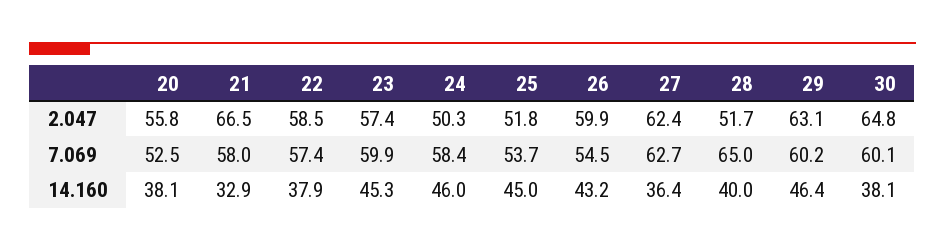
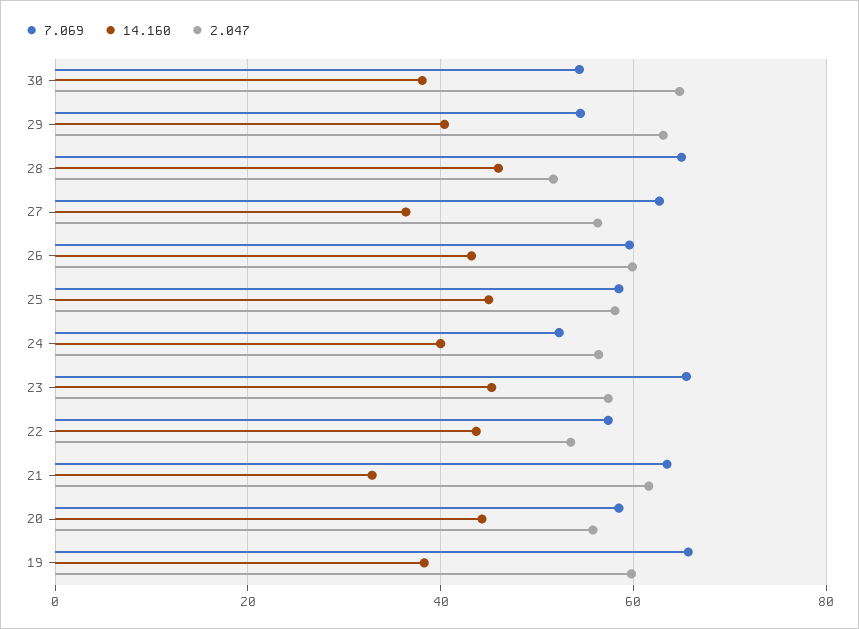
  {
    "2.047": {
      "20": 55.8,
-     "21": 66.5,
+     "21": 62,
-     "22": 58.5,
+     "22": 54,
      "23": 57.4,
-     "24": 50.3,
+     "24": 56,
-     "25": 51.8,
+     "25": 58,
      "26": 59.9,
-     "27": 62.4,
+     "27": 56,
      "28": 51.7,
      "29": 63.1,
-     "30": 64.8
+     "30": 64.8,
+     "19": 60
    },
    "7.069": {
-     "20": 52.5,
+     "20": 58,
-     "21": 58,
+     "21": 64,
      "22": 57.4,
-     "23": 59.9,
+     "23": 66,
-     "24": 58.4,
+     "24": 52,
-     "25": 53.7,
+     "25": 58,
-     "26": 54.5,
+     "26": 60,
      "27": 62.7,
      "28": 65,
-     "29": 60.2,
+     "29": 54,
-     "30": 60.1
+     "30": 54,
+     "19": 66
    },
    "14.160": {
-     "20": 38.1,
+     "20": 44,
      "21": 32.9,
-     "22": 37.9,
+     "22": 44,
      "23": 45.3,
-     "24": 46,
+     "24": 40,
      "25": 45,
      "26": 43.2,
      "27": 36.4,
-     "28": 40,
+     "28": 46,
-     "29": 46.4,
+     "29": 40,
-     "30": 38.1
+     "30": 38.1,
+     "19": 38
    }
  }

